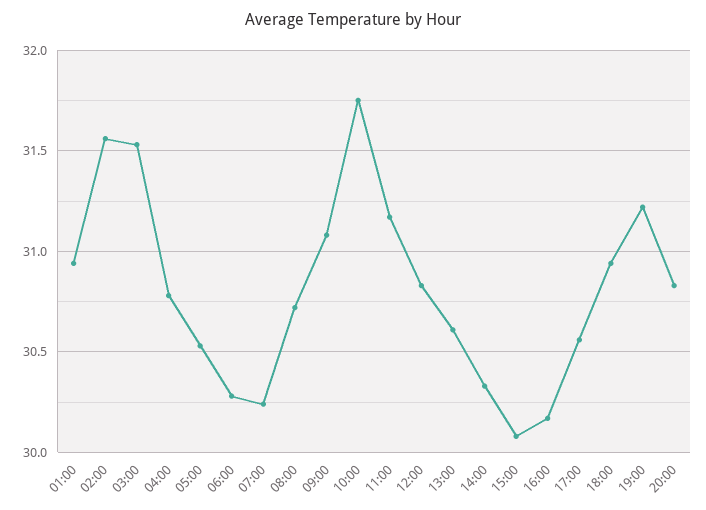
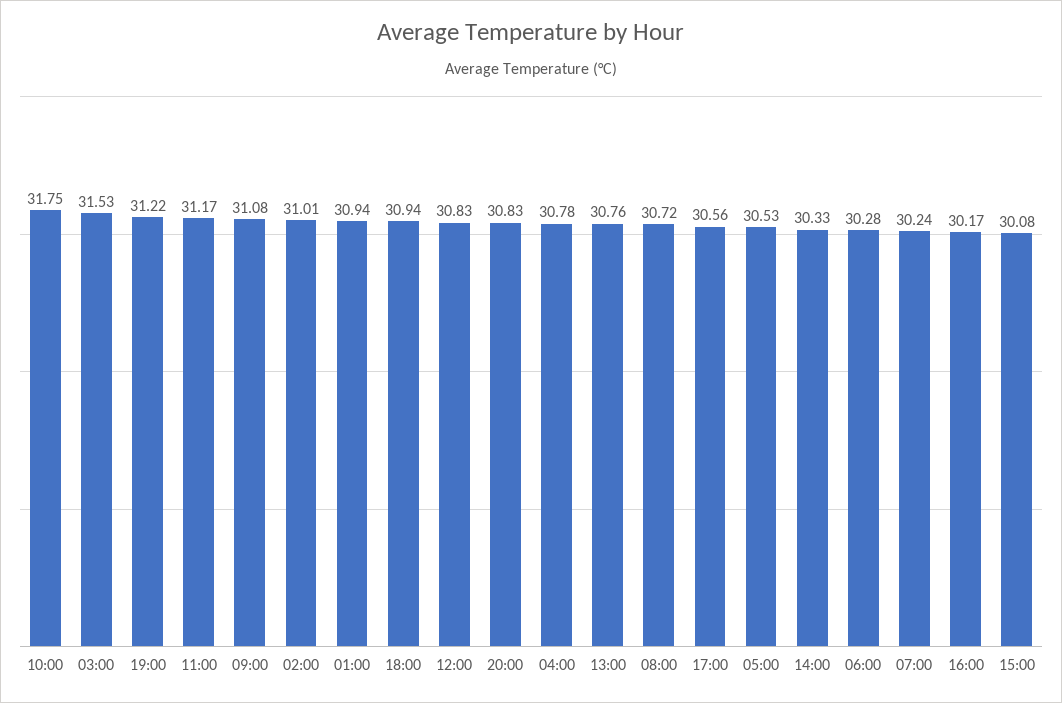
  {
    "01:00": 30.94,
-   "02:00": 31.55,
+   "02:00": 31.01,
    "03:00": 31.53,
    "04:00": 30.78,
    "05:00": 30.53,
    "06:00": 30.28,
    "07:00": 30.24,
    "08:00": 30.72,
    "09:00": 31.08,
    "10:00": 31.75,
    "11:00": 31.17,
    "12:00": 30.83,
-   "13:00": 30.6,
+   "13:00": 30.76,
    "14:00": 30.33,
    "15:00": 30.08,
    "16:00": 30.17,
    "17:00": 30.56,
    "18:00": 30.94,
    "19:00": 31.22,
    "20:00": 30.83
  }

